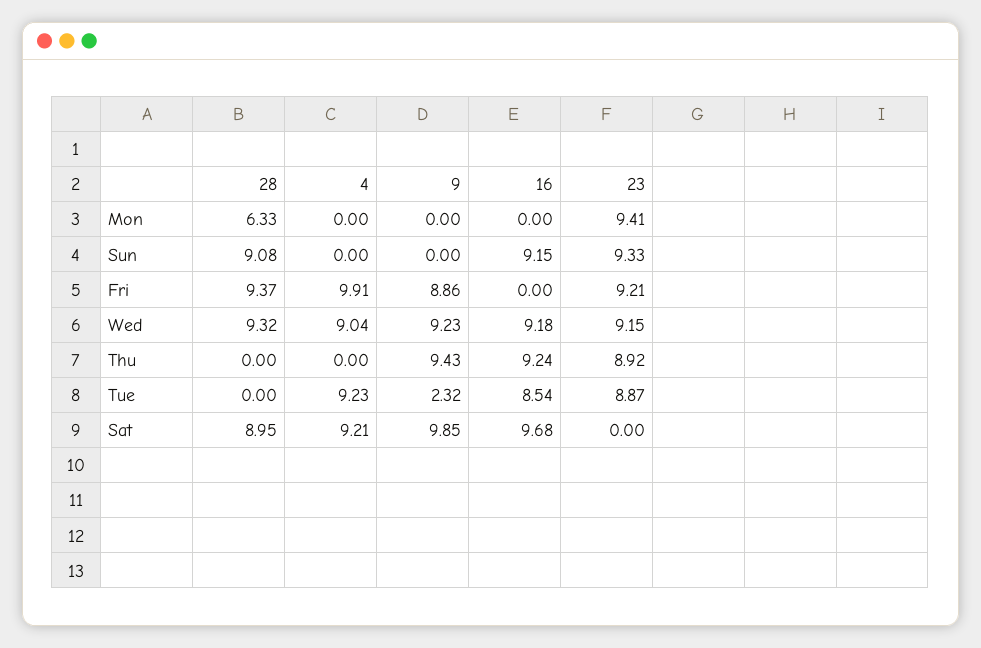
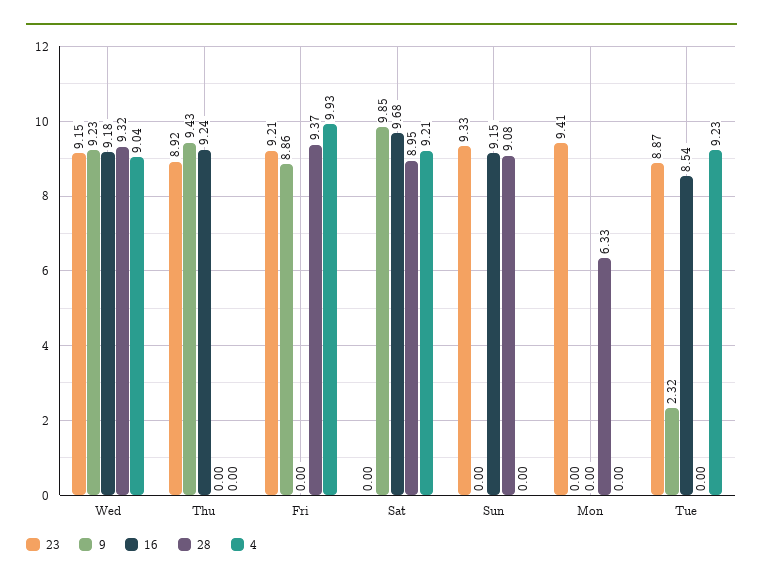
  {
    "28": {
      "Mon": 6.33,
      "Sun": 9.08,
      "Fri": 9.37,
      "Wed": 9.32,
      "Thu": 0,
      "Tue": 0,
      "Sat": 8.95
    },
    "4": {
      "Mon": 0,
      "Sun": 0,
-     "Fri": 9.91,
+     "Fri": 9.93,
      "Wed": 9.04,
      "Thu": 0,
      "Tue": 9.23,
      "Sat": 9.21
    },
    "9": {
      "Mon": 0,
      "Sun": 0,
      "Fri": 8.86,
      "Wed": 9.23,
      "Thu": 9.43,
      "Tue": 2.32,
      "Sat": 9.85
    },
    "16": {
      "Mon": 0,
      "Sun": 9.15,
      "Fri": 0,
      "Wed": 9.18,
      "Thu": 9.24,
      "Tue": 8.54,
      "Sat": 9.68
    },
    "23": {
      "Mon": 9.41,
      "Sun": 9.33,
      "Fri": 9.21,
      "Wed": 9.15,
      "Thu": 8.92,
      "Tue": 8.87,
      "Sat": 0
    }
  }

